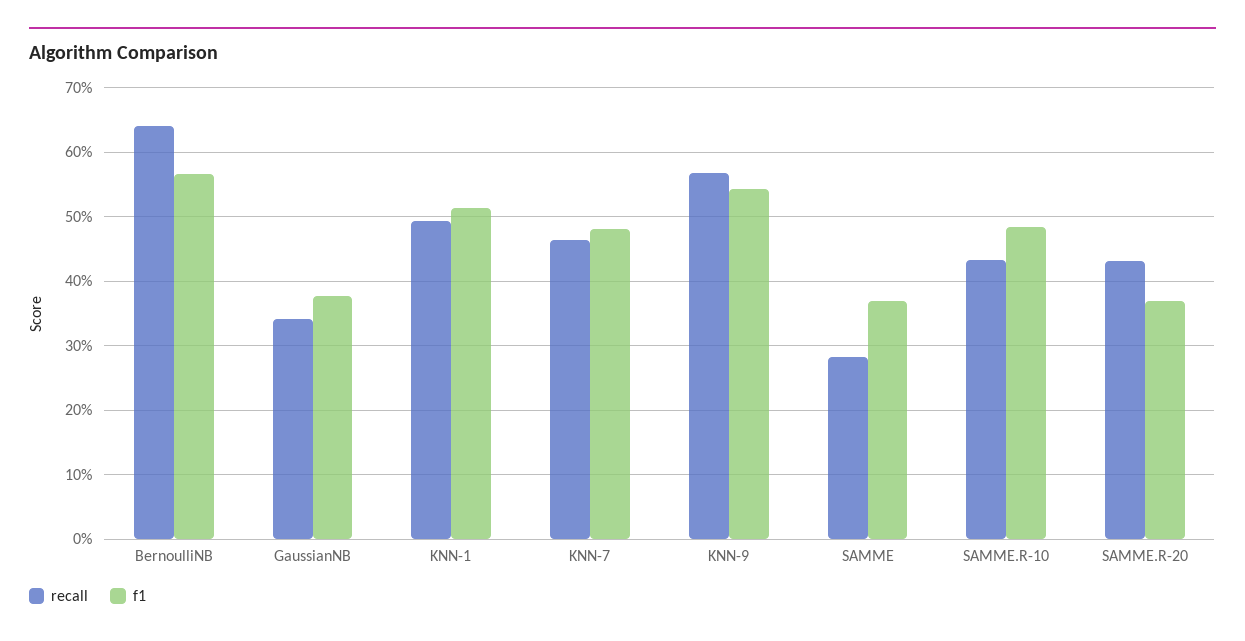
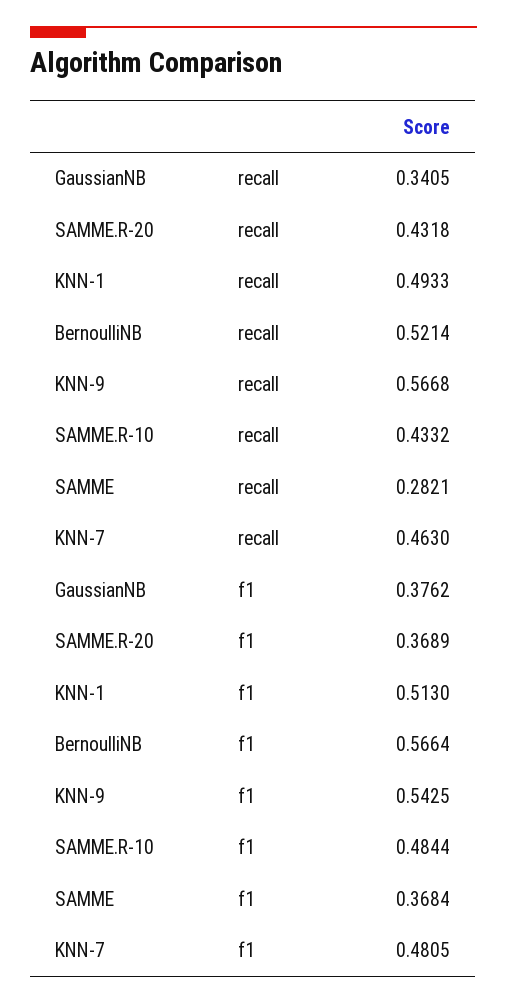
  {
    "recall": {
-     "BernoulliNB": 0.64,
+     "BernoulliNB": 0.5214,
      "GaussianNB": 0.3405,
      "KNN-1": 0.4933,
      "KNN-7": 0.463,
      "KNN-9": 0.5668,
      "SAMME": 0.2821,
      "SAMME.R-10": 0.4332,
      "SAMME.R-20": 0.4318
    },
    "f1": {
      "BernoulliNB": 0.5664,
      "GaussianNB": 0.3762,
      "KNN-1": 0.513,
      "KNN-7": 0.4805,
      "KNN-9": 0.5425,
      "SAMME": 0.3684,
      "SAMME.R-10": 0.4844,
      "SAMME.R-20": 0.3689
    }
  }

